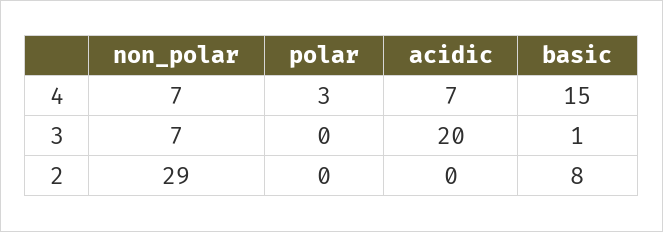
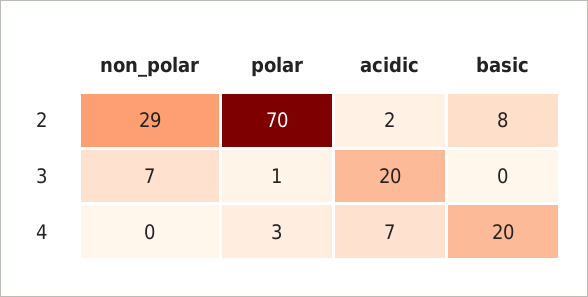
  {
    "non_polar": {
-     "4": 7,
+     "4": 0,
      "3": 7,
      "2": 29
    },
    "polar": {
      "4": 3,
-     "3": 0,
+     "3": 1,
-     "2": 0
+     "2": 70
    },
    "acidic": {
      "4": 7,
      "3": 20,
-     "2": 0
+     "2": 2
    },
    "basic": {
-     "4": 15,
+     "4": 20,
-     "3": 1,
+     "3": 0,
      "2": 8
    }
  }

